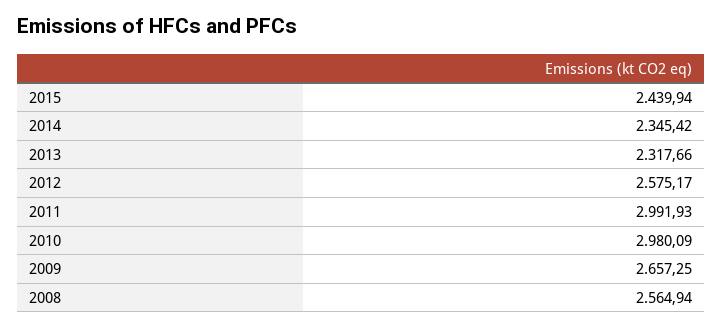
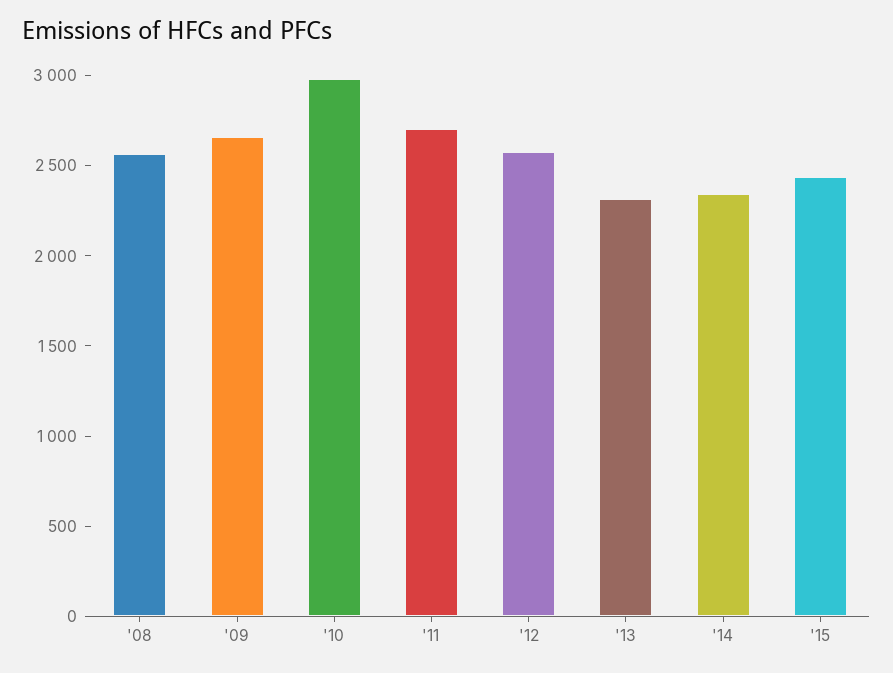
  {
    "2015": 2439.94,
    "2014": 2345.42,
    "2013": 2317.66,
    "2012": 2575.17,
-   "2011": 2991.93,
+   "2011": 2700,
    "2010": 2980.09,
    "2009": 2657.25,
    "2008": 2564.94
  }

